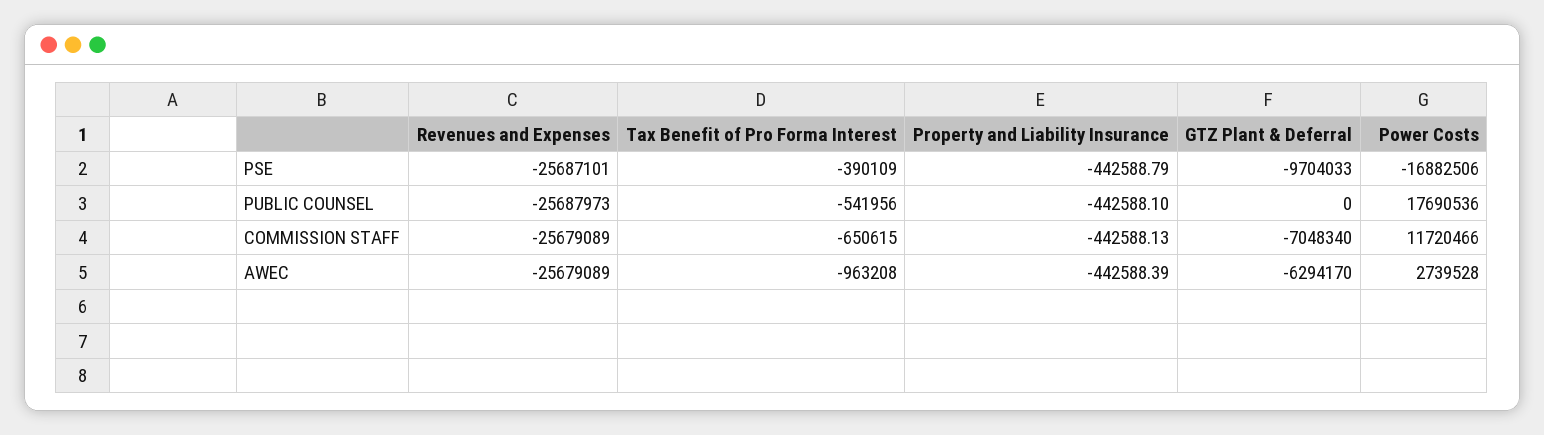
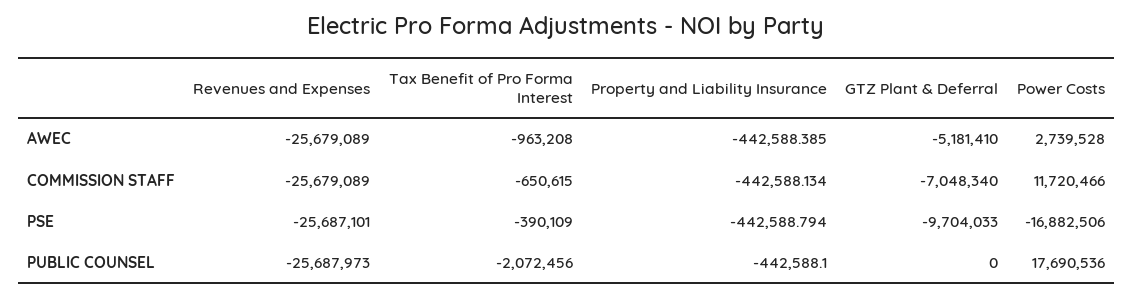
  {
    "Revenues and Expenses": {
      "PSE": -25687101,
      "PUBLIC COUNSEL": -25687973,
      "COMMISSION STAFF": -25679089,
      "AWEC": -25679089
    },
    "Tax Benefit of Pro Forma Interest": {
      "PSE": -390109,
-     "PUBLIC COUNSEL": -541956,
+     "PUBLIC COUNSEL": -2072456,
      "COMMISSION STAFF": -650615,
      "AWEC": -963208
    },
    "Property and Liability Insurance": {
      "PSE": -442588.794,
      "PUBLIC COUNSEL": -442588.1,
      "COMMISSION STAFF": -442588.134,
      "AWEC": -442588.385
    },
    "GTZ Plant & Deferral": {
      "PSE": -9704033,
      "PUBLIC COUNSEL": 0,
      "COMMISSION STAFF": -7048340,
-     "AWEC": -6294170
+     "AWEC": -5181410
    },
    "Power Costs": {
      "PSE": -16882506,
      "PUBLIC COUNSEL": 17690536,
      "COMMISSION STAFF": 11720466,
      "AWEC": 2739528
    }
  }

